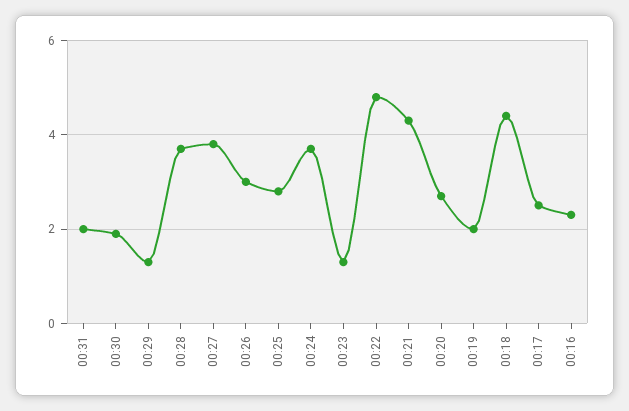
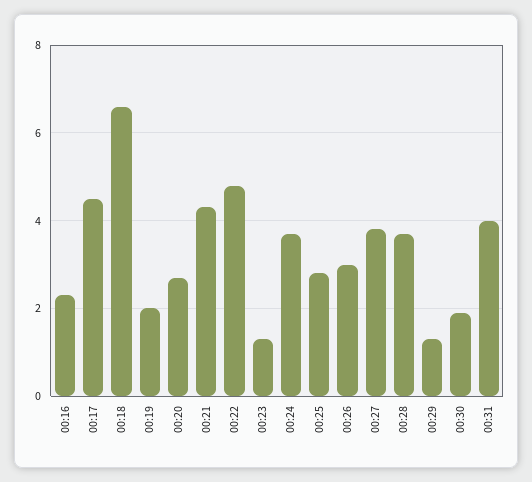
  {
-   "00:31": 2,
+   "00:31": 4,
    "00:30": 2,
    "00:29": 1.5,
    "00:28": 3.5,
    "00:27": 4,
    "00:26": 3,
    "00:25": 3,
    "00:24": 3.5,
    "00:23": 1.5,
    "00:22": 5,
    "00:21": 4.5,
    "00:20": 2.5,
    "00:19": 2,
-   "00:18": 4.5,
+   "00:18": 6.5,
-   "00:17": 2.5,
+   "00:17": 4.5,
    "00:16": 2.5
  }

